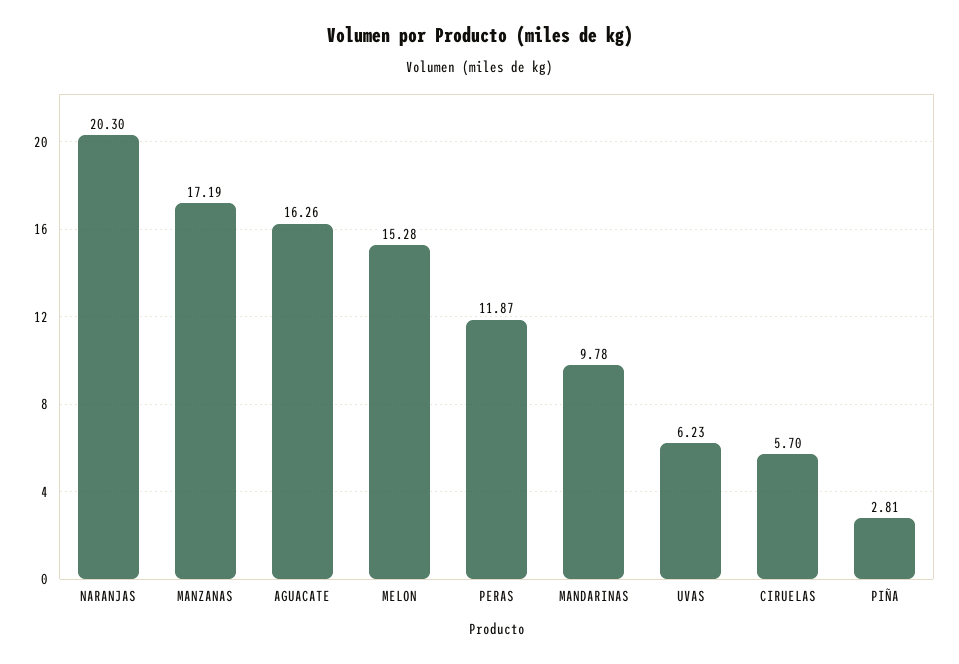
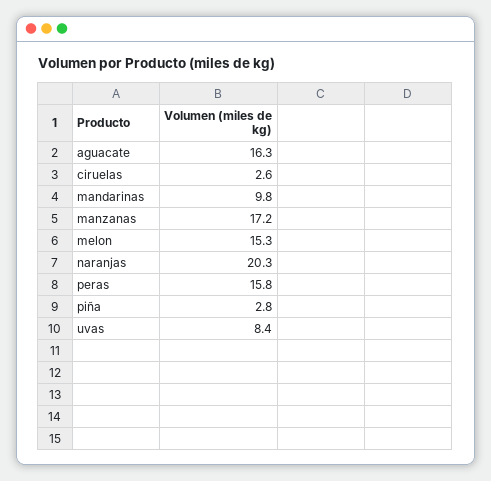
  {
    "NARANJAS": 20.3,
    "MANZANAS": 17.19,
    "AGUACATE": 16.26,
    "MELON": 15.28,
-   "PERAS": 11.87,
+   "PERAS": 15.8,
    "MANDARINAS": 9.78,
-   "UVAS": 6.23,
+   "UVAS": 8.4,
-   "CIRUELAS": 5.7,
+   "CIRUELAS": 2.6,
    "PIÑA": 2.81
  }

